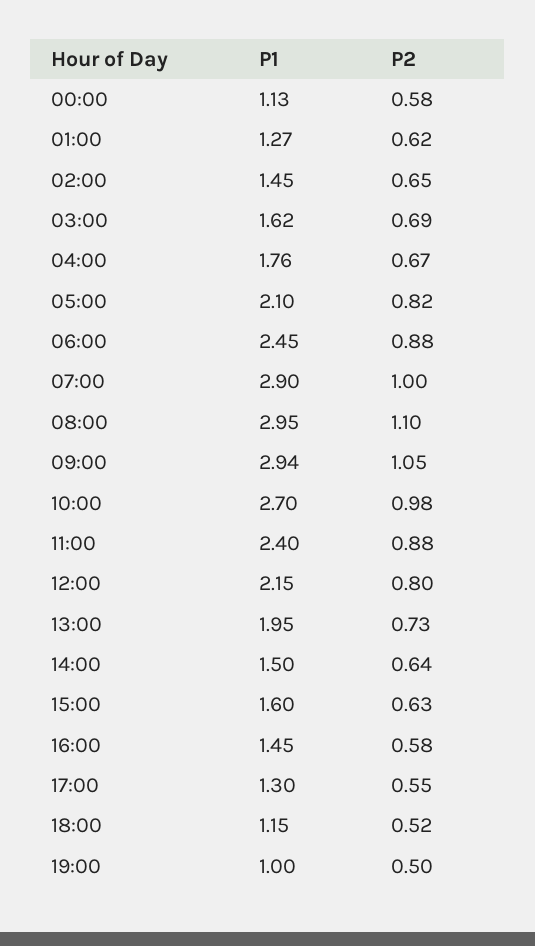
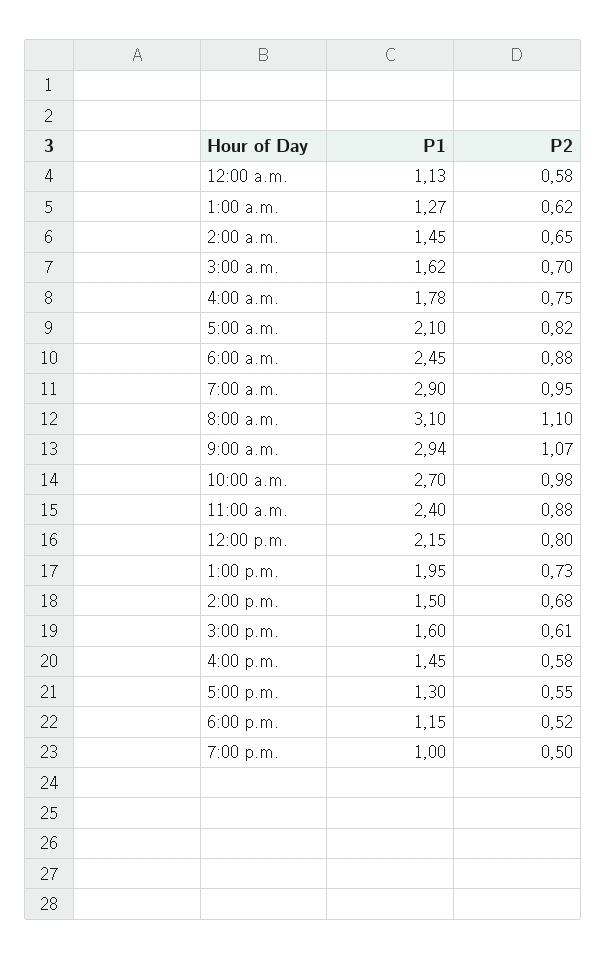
  {
    "P1": {
      "00:00": 1.13,
      "01:00": 1.27,
      "02:00": 1.45,
      "03:00": 1.62,
-     "04:00": 1.76,
+     "04:00": 1.78,
      "05:00": 2.1,
      "06:00": 2.45,
      "07:00": 2.9,
-     "08:00": 2.95,
+     "08:00": 3.1,
      "09:00": 2.94,
      "10:00": 2.7,
      "11:00": 2.4,
      "12:00": 2.15,
      "13:00": 1.95,
      "14:00": 1.5,
      "15:00": 1.6,
      "16:00": 1.45,
      "17:00": 1.3,
      "18:00": 1.15,
      "19:00": 1
    },
    "P2": {
      "00:00": 0.58,
      "01:00": 0.62,
      "02:00": 0.65,
-     "03:00": 0.69,
+     "03:00": 0.7,
-     "04:00": 0.67,
+     "04:00": 0.75,
      "05:00": 0.82,
      "06:00": 0.88,
-     "07:00": 1,
+     "07:00": 0.95,
      "08:00": 1.1,
-     "09:00": 1.05,
+     "09:00": 1.07,
      "10:00": 0.98,
      "11:00": 0.88,
      "12:00": 0.8,
      "13:00": 0.73,
-     "14:00": 0.64,
+     "14:00": 0.68,
-     "15:00": 0.63,
+     "15:00": 0.61,
      "16:00": 0.58,
      "17:00": 0.55,
      "18:00": 0.52,
      "19:00": 0.5
    }
  }

